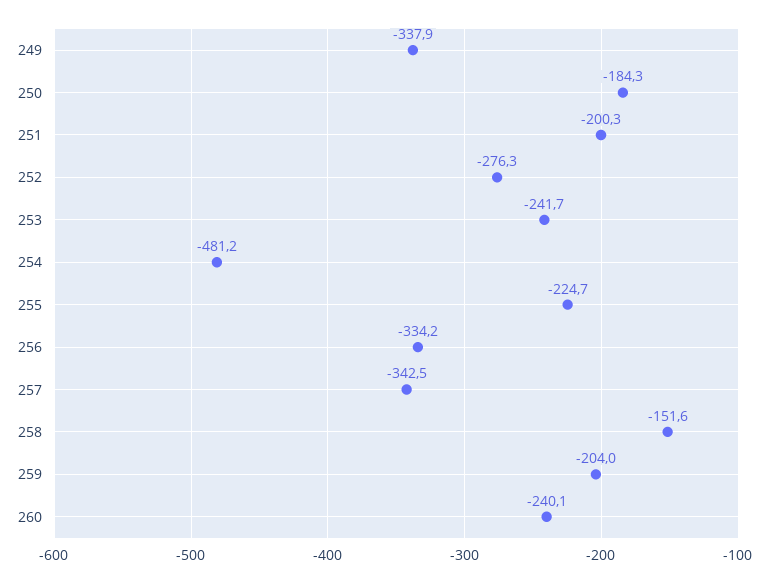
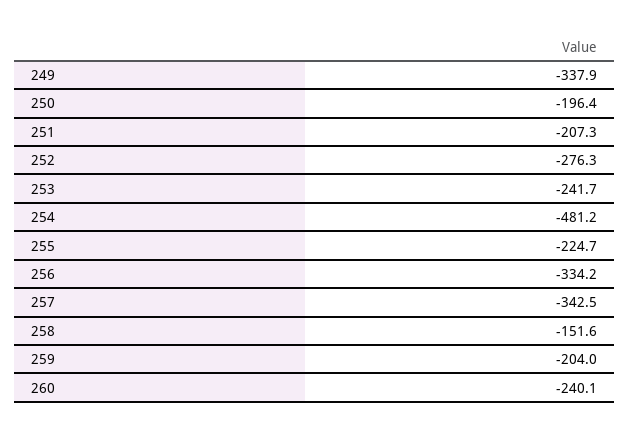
  {
    "249": -337.9,
-   "250": -184.3,
+   "250": -196.4,
-   "251": -200.3,
+   "251": -207.3,
    "252": -276.3,
    "253": -241.7,
    "254": -481.2,
    "255": -224.7,
    "256": -334.2,
    "257": -342.5,
    "258": -151.6,
    "259": -204,
    "260": -240.1
  }

